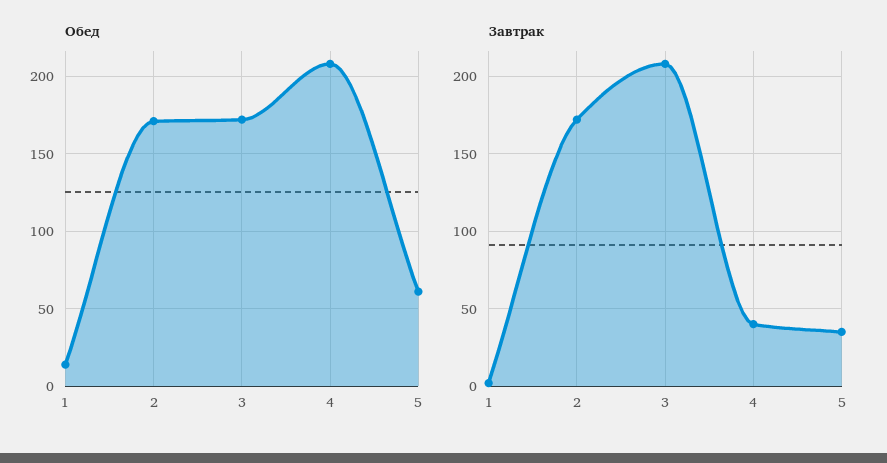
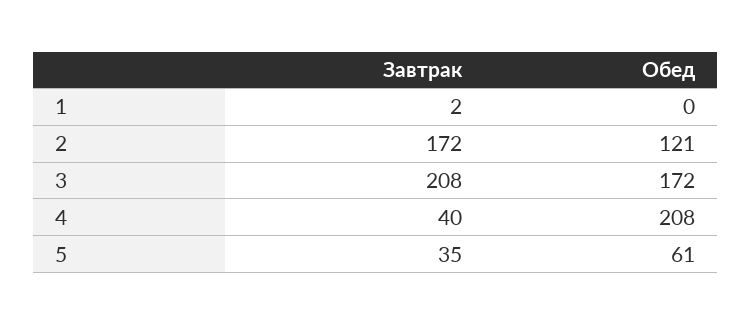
  {
    "Обед": {
-     "1": 15,
+     "1": 0,
-     "2": 170,
+     "2": 121,
      "3": 172,
      "4": 208,
      "5": 61
    },
    "Завтрак": {
      "1": 2,
      "2": 172,
      "3": 208,
      "4": 40,
      "5": 35
    }
  }

